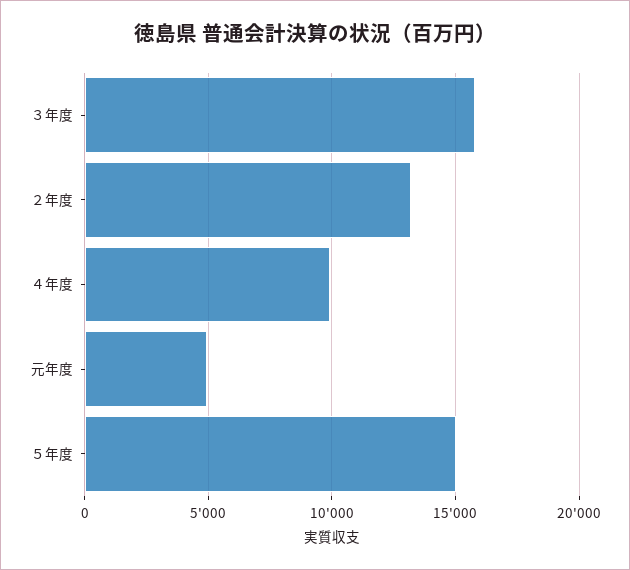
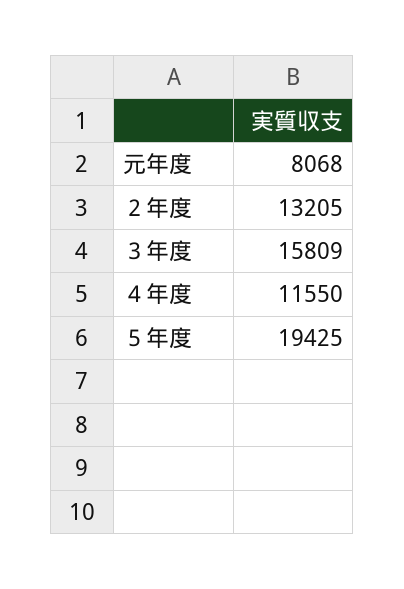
  {
    "３年度": 15809,
    "２年度": 13205,
-   "４年度": 10000,
+   "４年度": 11550,
-   "元年度": 5000,
+   "元年度": 8068,
-   "５年度": 15000
+   "５年度": 19425
  }

